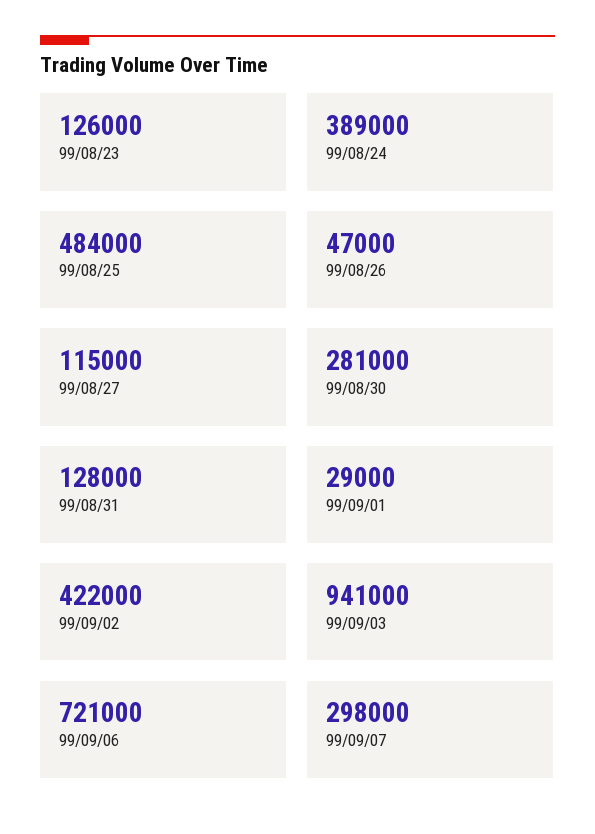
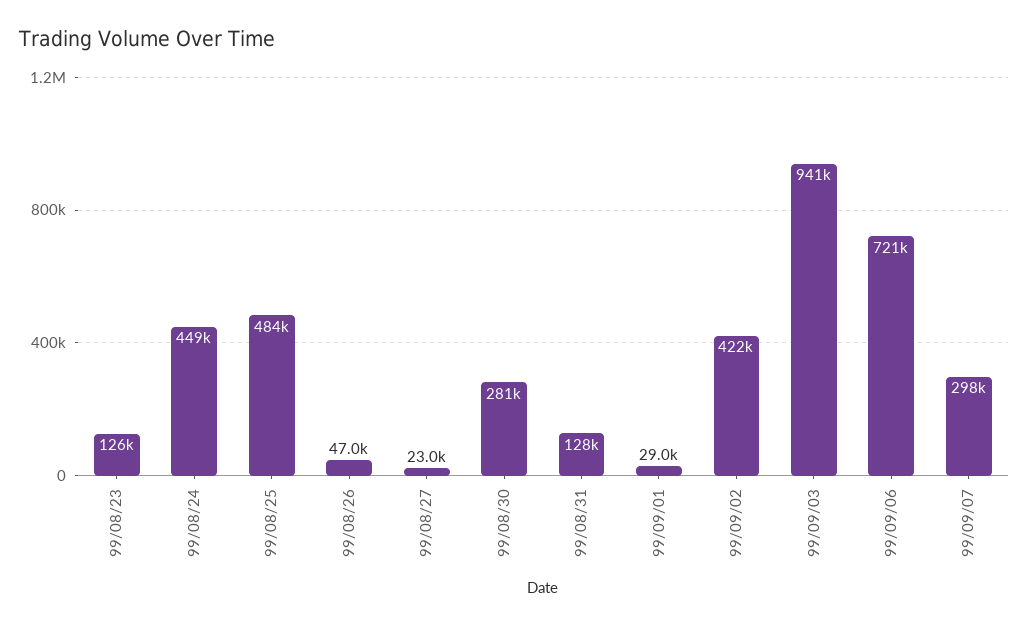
  {
    "99/08/23": 126000,
-   "99/08/24": 389000,
+   "99/08/24": 449000,
    "99/08/25": 484000,
    "99/08/26": 47000,
-   "99/08/27": 115000,
+   "99/08/27": 23000,
    "99/08/30": 281000,
    "99/08/31": 128000,
    "99/09/01": 29000,
    "99/09/02": 422000,
    "99/09/03": 941000,
    "99/09/06": 721000,
    "99/09/07": 298000
  }

